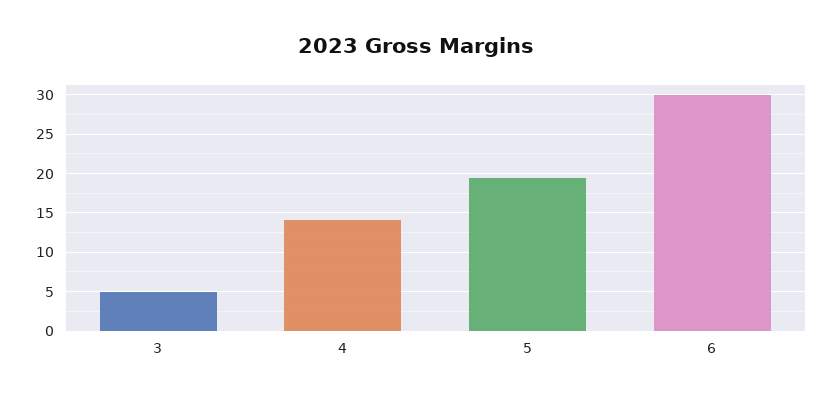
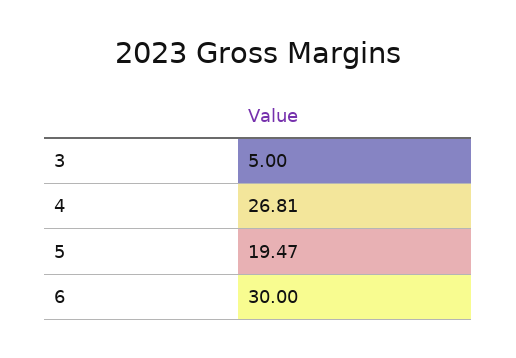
  {
    "3": 5,
-   "4": 14,
+   "4": 26.81,
    "5": 19.47,
    "6": 30
  }

